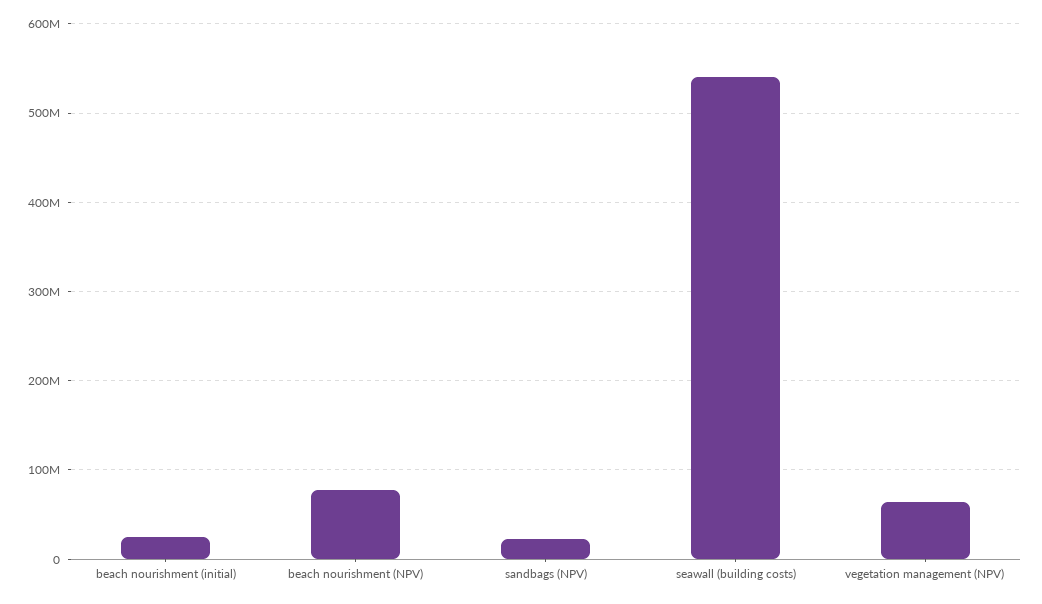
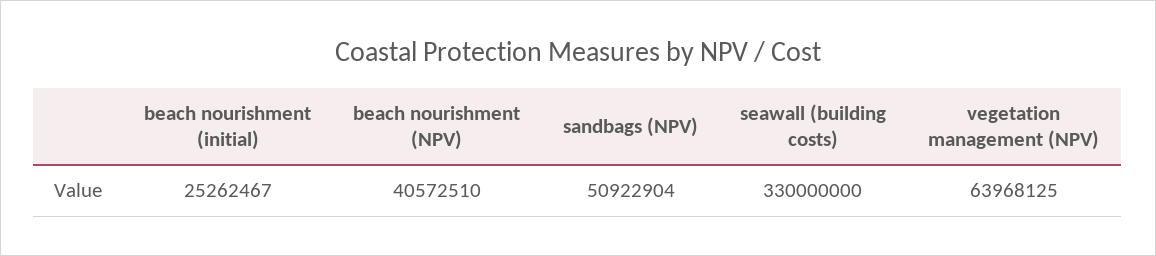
  {
    "beach nourishment (initial)": 25262467,
-   "beach nourishment (NPV)": 80000000,
+   "beach nourishment (NPV)": 40572510,
-   "sandbags (NPV)": 20000000,
+   "sandbags (NPV)": 50922904,
-   "seawall (building costs)": 540000000,
+   "seawall (building costs)": 330000000,
    "vegetation management (NPV)": 63968125
  }

